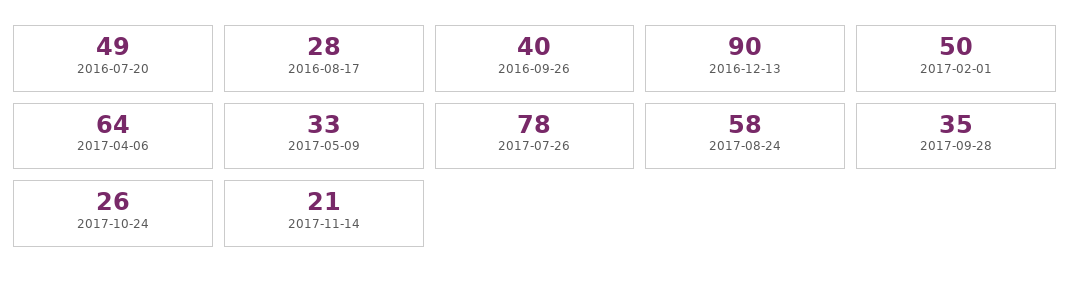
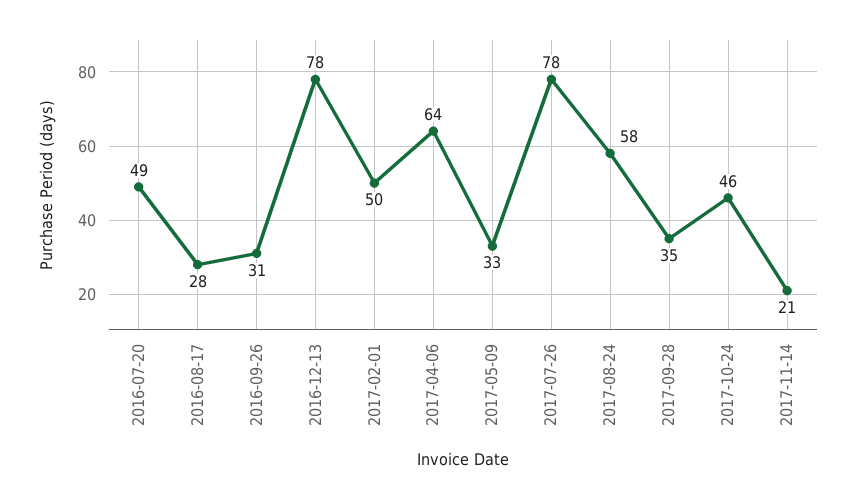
  {
    "2016-07-20": 49,
    "2016-08-17": 28,
-   "2016-09-26": 40,
+   "2016-09-26": 31,
-   "2016-12-13": 90,
+   "2016-12-13": 78,
    "2017-02-01": 50,
    "2017-04-06": 64,
    "2017-05-09": 33,
    "2017-07-26": 78,
    "2017-08-24": 58,
    "2017-09-28": 35,
-   "2017-10-24": 26,
+   "2017-10-24": 46,
    "2017-11-14": 21
  }

